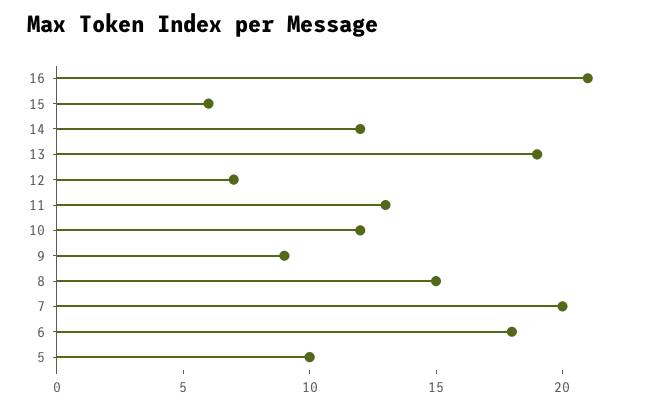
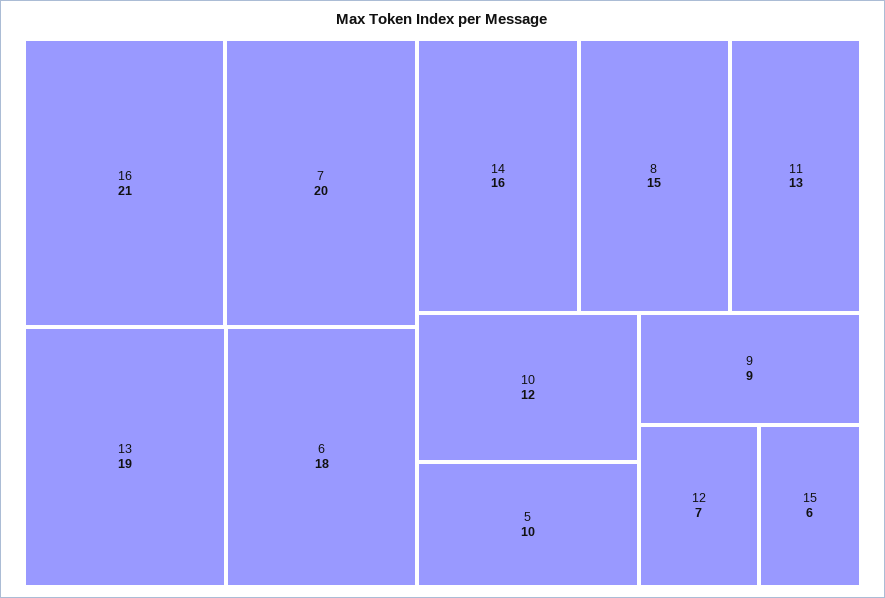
  {
    "16": 21,
    "15": 6,
-   "14": 12,
+   "14": 16,
    "13": 19,
    "12": 7,
    "11": 13,
    "10": 12,
    "9": 9,
    "8": 15,
    "7": 20,
    "6": 18,
    "5": 10
  }

